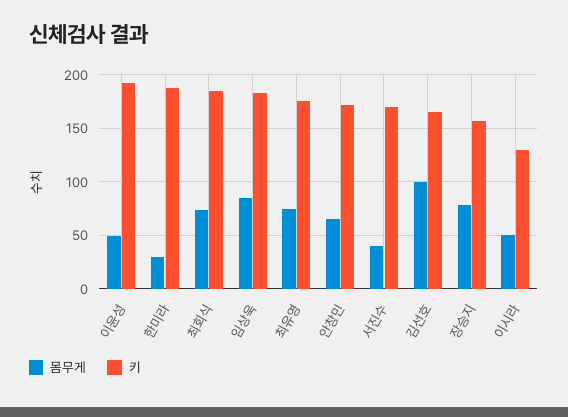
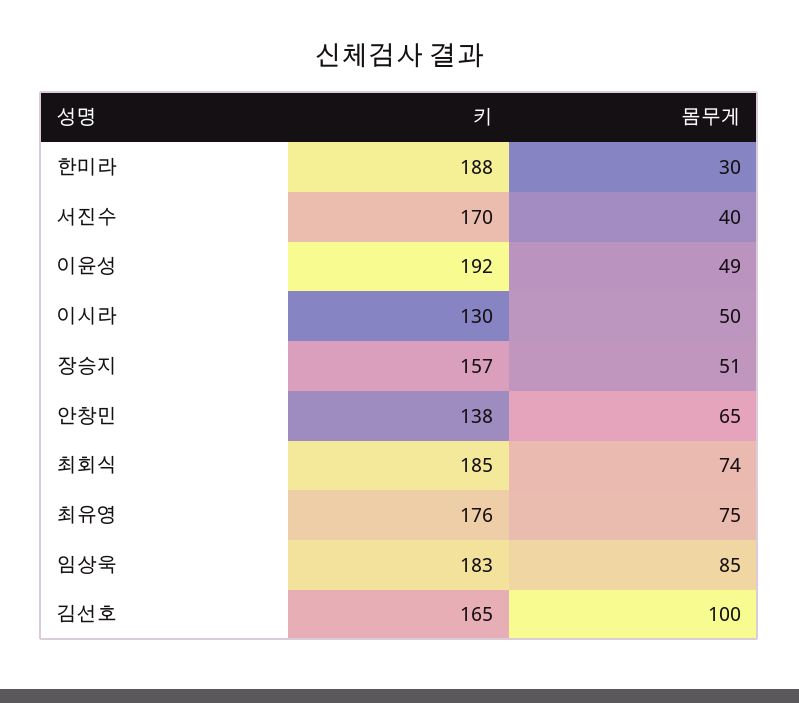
  {
    "몸무게": {
      "이윤성": 49,
      "한미라": 30,
      "최회식": 74,
      "임상욱": 85,
      "최유영": 75,
      "안창민": 65,
      "서진수": 40,
      "김선호": 100,
-     "장승지": 80,
+     "장승지": 51,
      "이시라": 50
    },
    "키": {
      "이윤성": 192,
      "한미라": 188,
      "최회식": 185,
      "임상욱": 183,
      "최유영": 176,
-     "안창민": 170,
+     "안창민": 138,
      "서진수": 170,
      "김선호": 165,
      "장승지": 157,
      "이시라": 130
    }
  }

